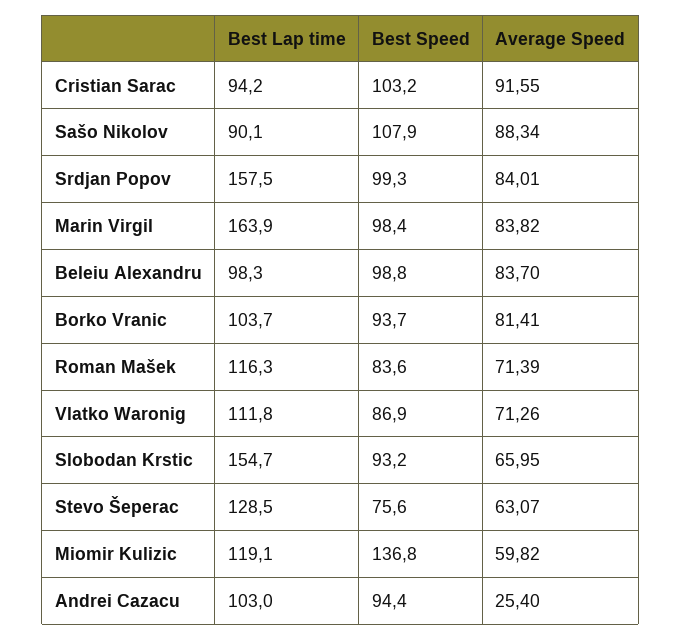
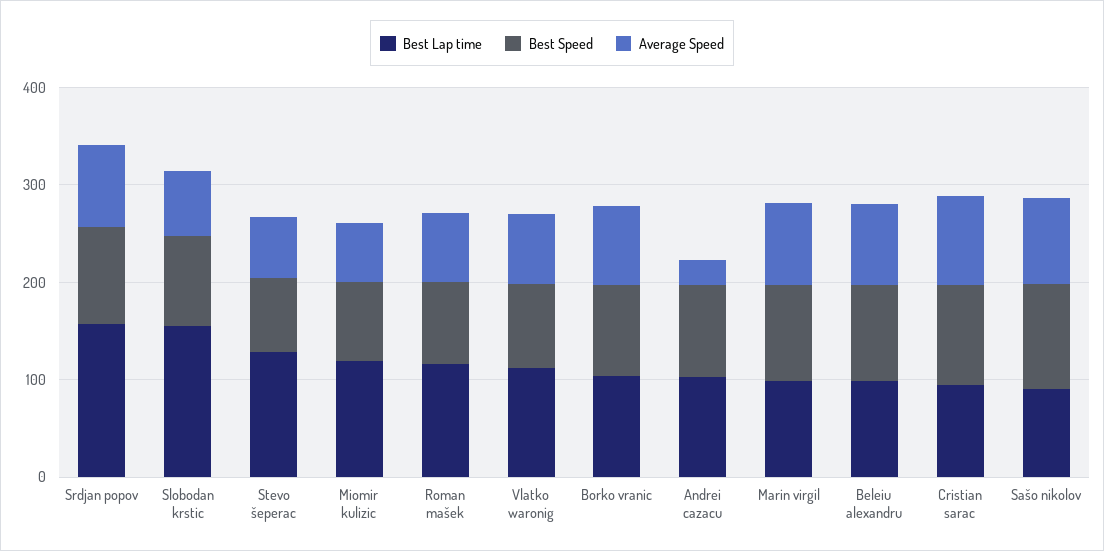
  {
    "Best Lap time": {
      "Cristian Sarac": 94.2,
      "Sašo Nikolov": 90.1,
      "Srdjan Popov": 157.5,
-     "Marin Virgil": 163.9,
+     "Marin Virgil": 100,
      "Beleiu Alexandru": 98.3,
      "Borko Vranic": 103.7,
      "Roman Mašek": 116.3,
      "Vlatko Waronig": 111.8,
      "Slobodan Krstic": 154.7,
      "Stevo Šeperac": 128.5,
      "Miomir Kulizic": 119.1,
      "Andrei Cazacu": 103
    },
    "Best Speed": {
      "Cristian Sarac": 103.2,
      "Sašo Nikolov": 107.9,
      "Srdjan Popov": 99.3,
      "Marin Virgil": 98.4,
      "Beleiu Alexandru": 98.8,
      "Borko Vranic": 93.7,
      "Roman Mašek": 83.6,
      "Vlatko Waronig": 86.9,
      "Slobodan Krstic": 93.2,
      "Stevo Šeperac": 75.6,
-     "Miomir Kulizic": 136.8,
+     "Miomir Kulizic": 80,
      "Andrei Cazacu": 94.4
    },
    "Average Speed": {
      "Cristian Sarac": 91.55,
      "Sašo Nikolov": 88.34,
      "Srdjan Popov": 84.01,
      "Marin Virgil": 83.82,
      "Beleiu Alexandru": 83.7,
      "Borko Vranic": 81.41,
      "Roman Mašek": 71.39,
      "Vlatko Waronig": 71.26,
      "Slobodan Krstic": 65.95,
      "Stevo Šeperac": 63.07,
      "Miomir Kulizic": 59.82,
      "Andrei Cazacu": 25.4
    }
  }

